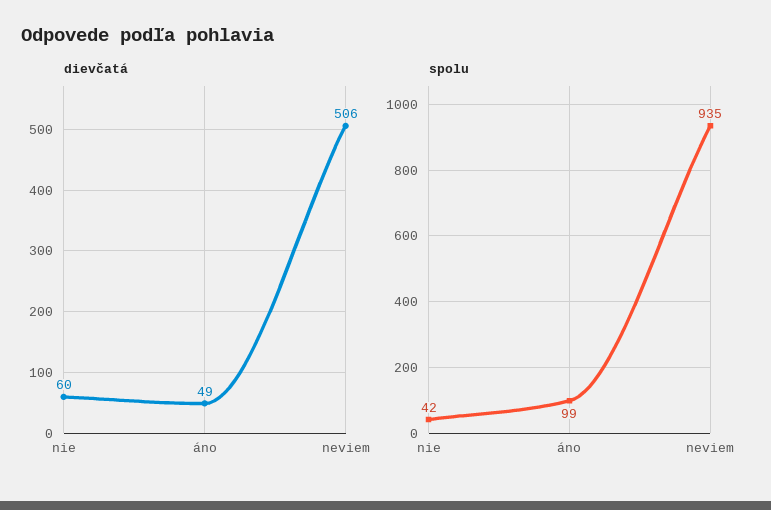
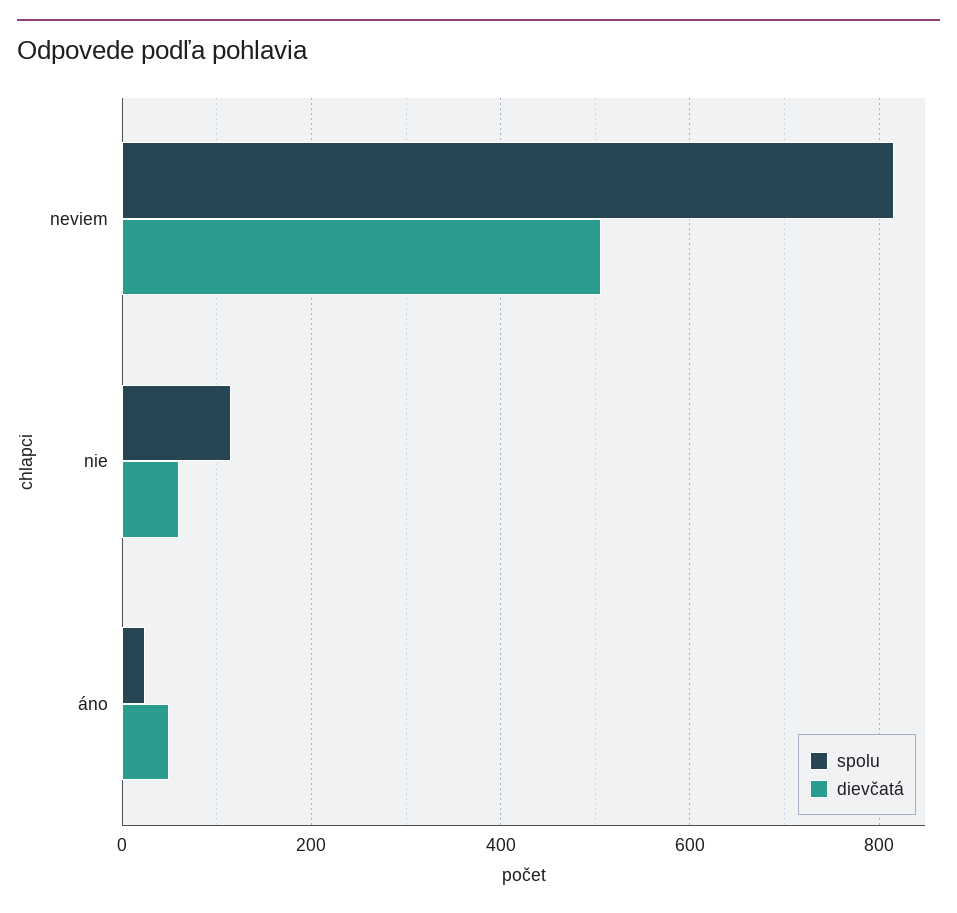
  {
    "dievčatá": {
      "nie": 60,
      "áno": 49,
      "neviem": 506
    },
    "spolu": {
-     "nie": 42,
+     "nie": 120,
-     "áno": 99,
+     "áno": 20,
-     "neviem": 935
+     "neviem": 820
    }
  }

